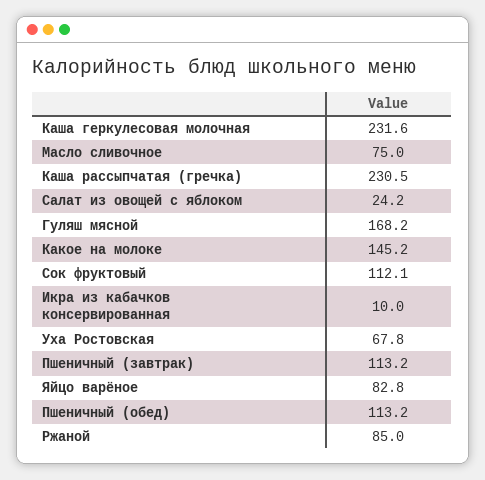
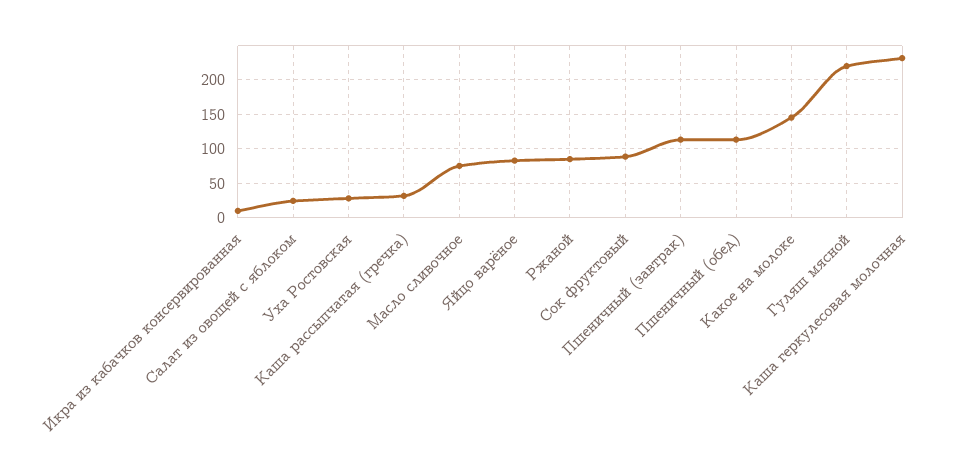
  {
    "Каша геркулесовая молочная": 231.6,
    "Масло сливочное": 75,
-   "Каша рассыпчатая (гречка)": 230.5,
+   "Каша рассыпчатая (гречка)": 30,
    "Салат из овощей с яблоком": 24.2,
-   "Гуляш мясной": 168.2,
+   "Гуляш мясной": 220,
    "Какое на молоке": 145.2,
-   "Сок фруктовый": 112.1,
+   "Сок фруктовый": 90,
    "Икра из кабачков консервированная": 10,
-   "Уха Ростовская": 67.8,
+   "Уха Ростовская": 30,
    "Пшеничный (завтрак)": 113.2,
    "Яйцо варёное": 82.8,
    "Пшеничный (обед)": 113.2,
    "Ржаной": 85
  }

